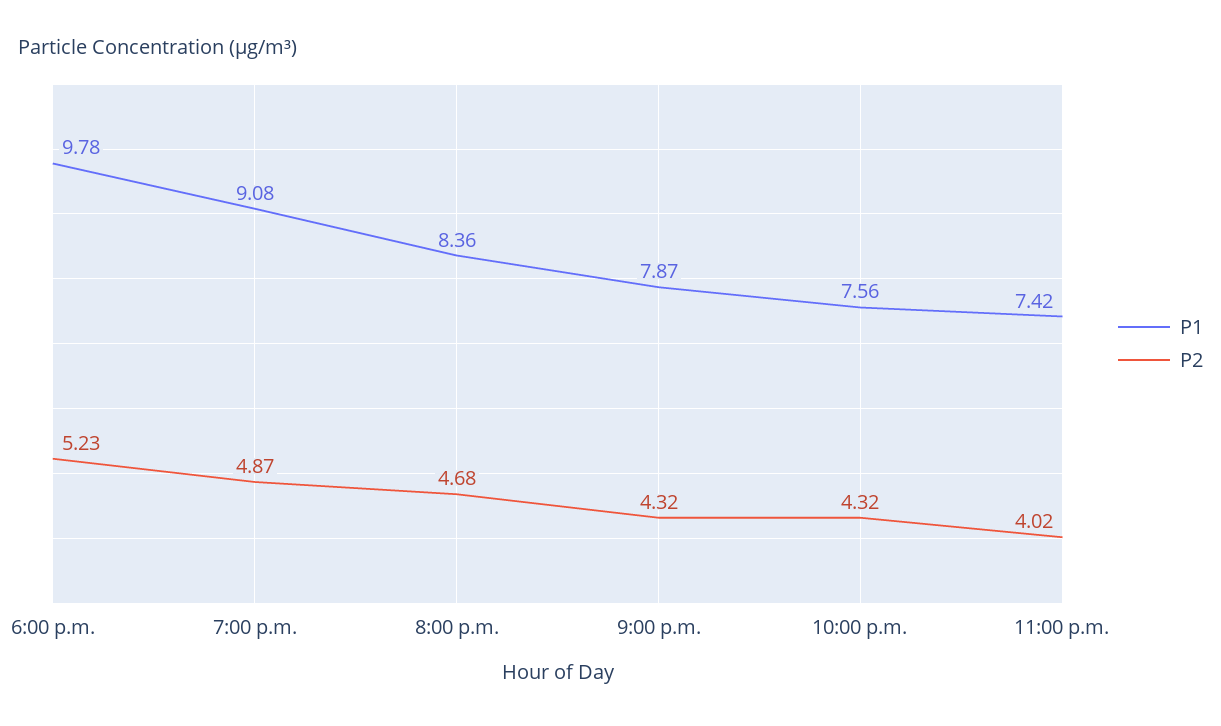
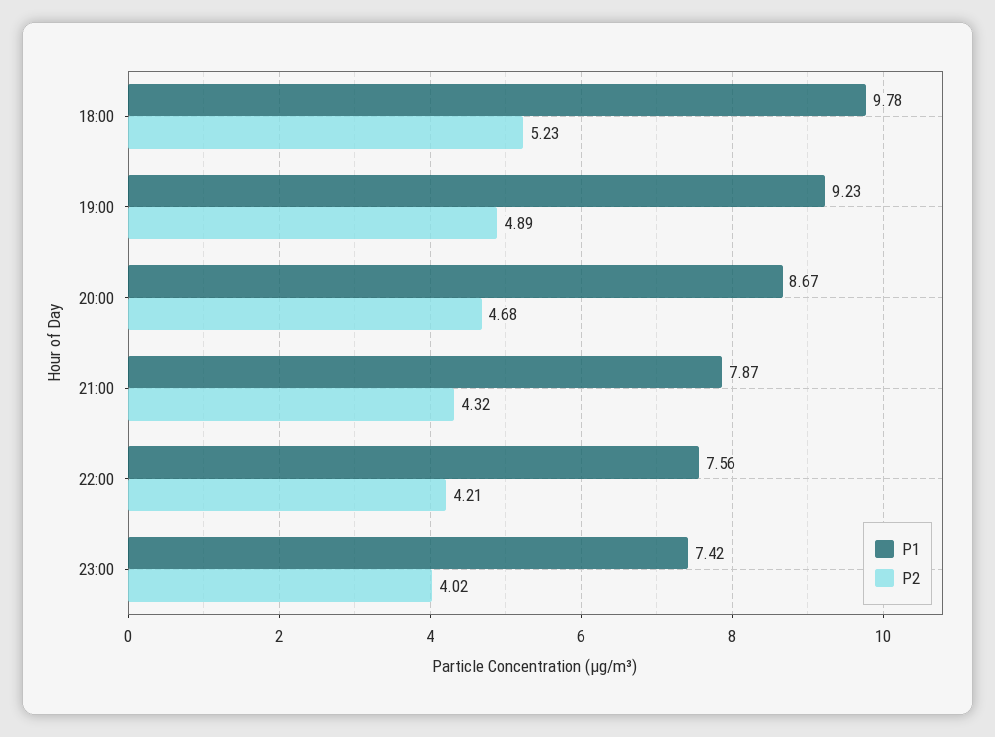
  {
    "P1": {
      "6:00 p.m.": 9.78,
-     "7:00 p.m.": 9.08,
+     "7:00 p.m.": 9.23,
-     "8:00 p.m.": 8.36,
+     "8:00 p.m.": 8.67,
      "9:00 p.m.": 7.87,
      "10:00 p.m.": 7.56,
      "11:00 p.m.": 7.42
    },
    "P2": {
      "6:00 p.m.": 5.23,
-     "7:00 p.m.": 4.87,
+     "7:00 p.m.": 4.89,
      "8:00 p.m.": 4.68,
      "9:00 p.m.": 4.32,
-     "10:00 p.m.": 4.32,
+     "10:00 p.m.": 4.21,
      "11:00 p.m.": 4.02
    }
  }

